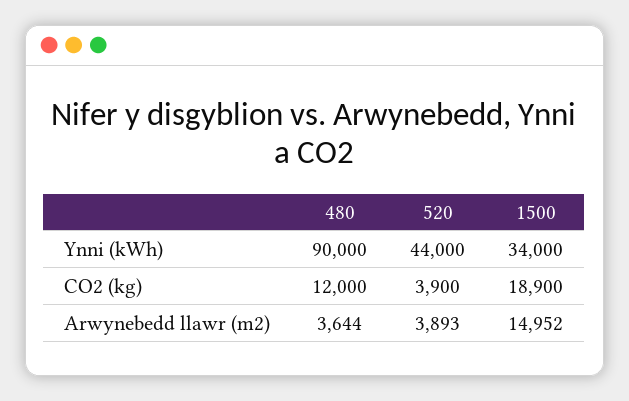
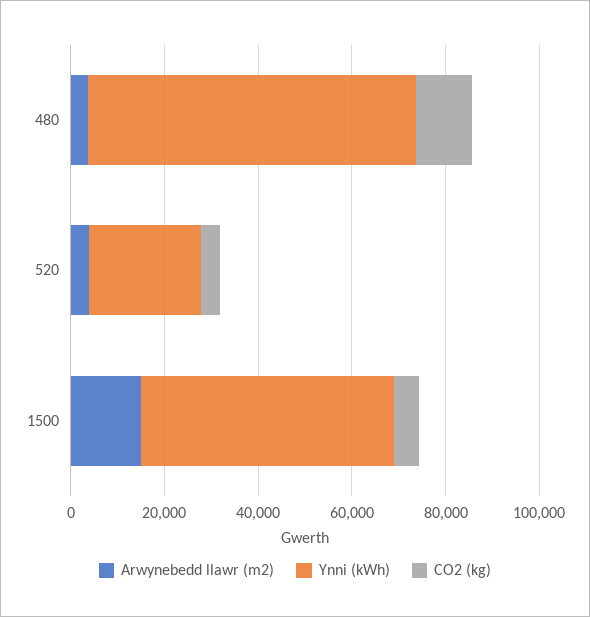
  {
    "Ynni (kWh)": {
-     "480": 90000,
+     "480": 70000,
-     "520": 44000,
+     "520": 25000,
-     "1500": 34000
+     "1500": 55000
    },
    "CO2 (kg)": {
      "480": 12000,
      "520": 3900,
-     "1500": 18900
+     "1500": 5000
    },
    "Arwynebedd llawr (m2)": {
      "480": 3644,
      "520": 3893,
      "1500": 14952
    }
  }

